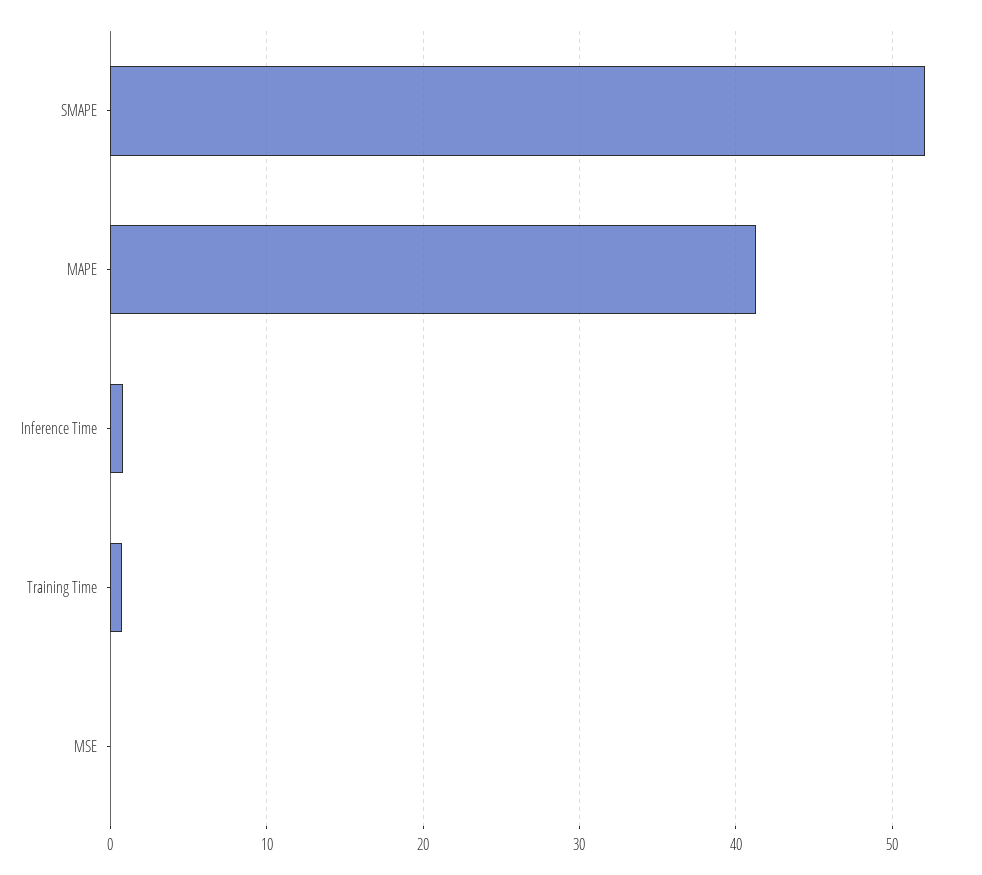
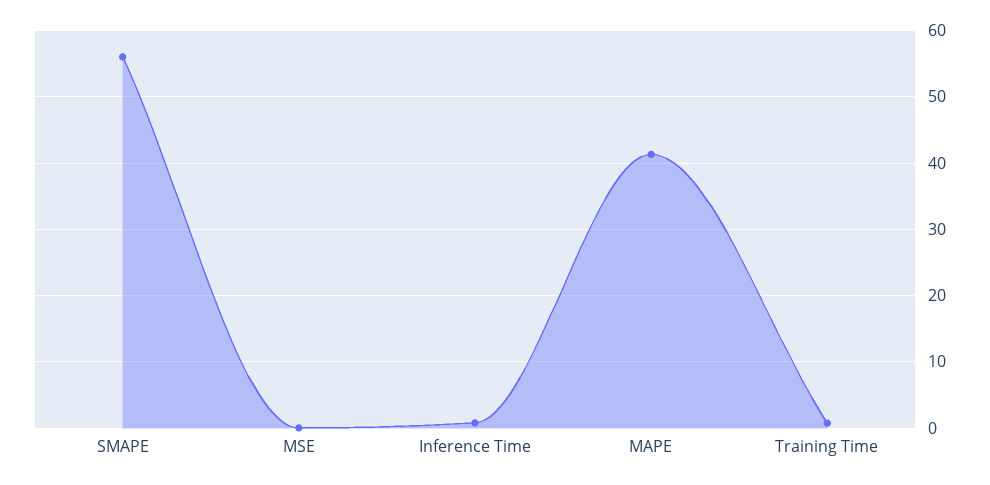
  {
-   "SMAPE": 52,
+   "SMAPE": 56,
    "MAPE": 41,
    "Inference Time": 1,
    "Training Time": 1,
    "MSE": 0
  }

